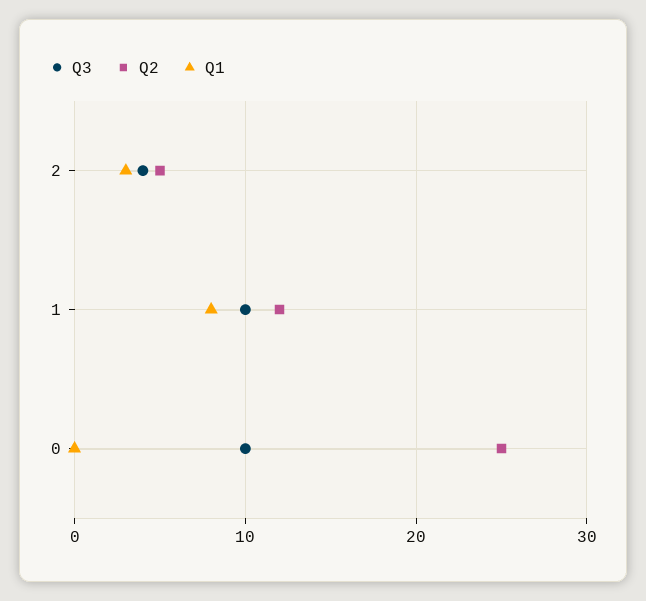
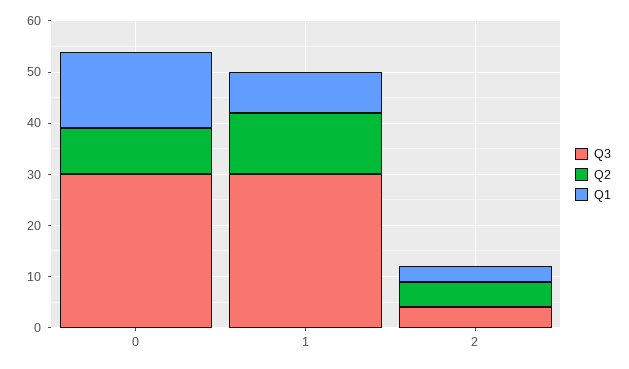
  {
    "Q3": {
      "2": 4,
-     "1": 10,
+     "1": 30,
-     "0": 10
+     "0": 30
    },
    "Q2": {
      "2": 5,
      "1": 12,
-     "0": 25
+     "0": 10
    },
    "Q1": {
      "2": 3,
      "1": 8,
-     "0": 0
+     "0": 15
    }
  }

